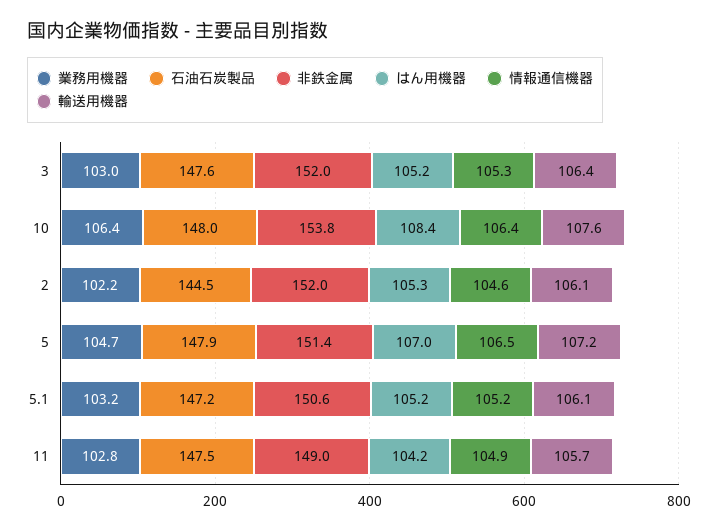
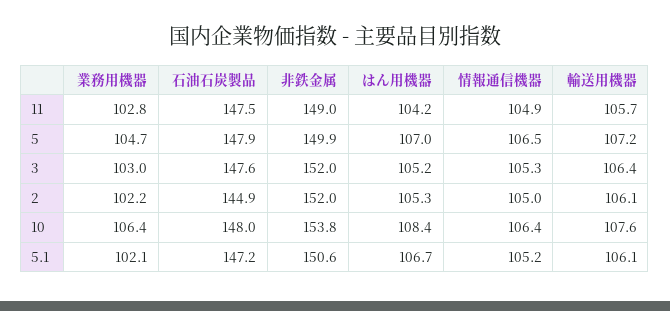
  {
    "業務用機器": {
      "3": 103,
      "10": 106.4,
      "2": 102.2,
      "5": 104.7,
-     "5.1": 103.2,
+     "5.1": 102.1,
      "11": 102.8
    },
    "石油石炭製品": {
      "3": 147.6,
      "10": 148,
-     "2": 144.5,
+     "2": 144.9,
      "5": 147.9,
      "5.1": 147.2,
      "11": 147.5
    },
    "非鉄金属": {
      "3": 152,
      "10": 153.8,
      "2": 152,
-     "5": 151.4,
+     "5": 149.9,
      "5.1": 150.6,
      "11": 149
    },
    "はん用機器": {
      "3": 105.2,
      "10": 108.4,
      "2": 105.3,
      "5": 107,
-     "5.1": 105.2,
+     "5.1": 106.7,
      "11": 104.2
    },
    "情報通信機器": {
      "3": 105.3,
      "10": 106.4,
-     "2": 104.6,
+     "2": 105,
      "5": 106.5,
      "5.1": 105.2,
      "11": 104.9
    },
    "輸送用機器": {
      "3": 106.4,
      "10": 107.6,
      "2": 106.1,
      "5": 107.2,
      "5.1": 106.1,
      "11": 105.7
    }
  }

